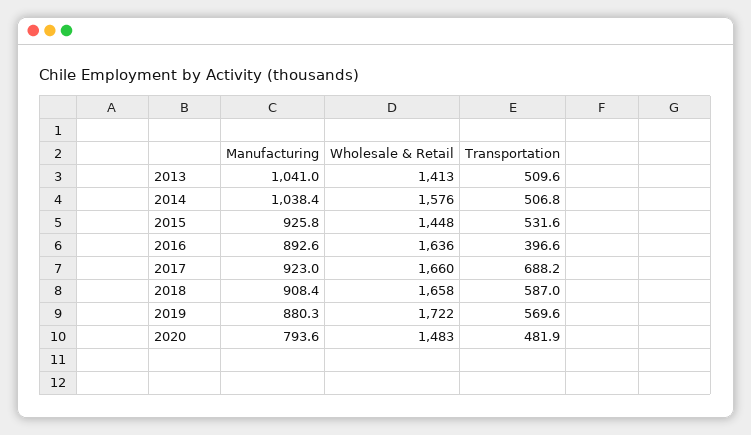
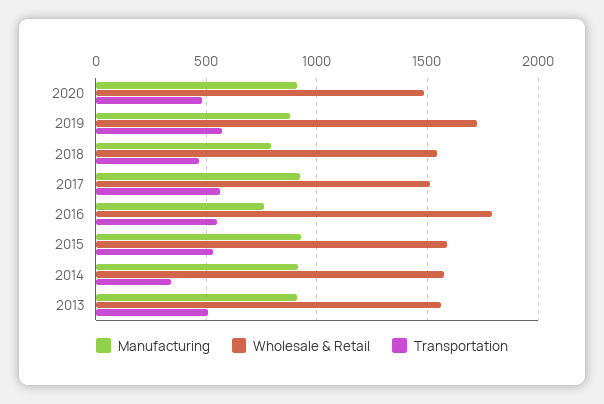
  {
    "Manufacturing": {
-     "2013": 1041,
+     "2013": 900,
-     "2014": 1038.4,
+     "2014": 900,
      "2015": 925.8,
-     "2016": 892.6,
+     "2016": 750,
      "2017": 923,
-     "2018": 908.4,
+     "2018": 800,
      "2019": 880.3,
-     "2020": 793.6
+     "2020": 900
    },
    "Wholesale & Retail": {
-     "2013": 1413,
+     "2013": 1550,
      "2014": 1576,
-     "2015": 1448,
+     "2015": 1600,
-     "2016": 1636,
+     "2016": 1800,
-     "2017": 1660,
+     "2017": 1500,
-     "2018": 1658,
+     "2018": 1550,
      "2019": 1722,
      "2020": 1483
    },
    "Transportation": {
      "2013": 509.6,
-     "2014": 506.8,
+     "2014": 350,
      "2015": 531.6,
-     "2016": 396.6,
+     "2016": 550,
-     "2017": 688.2,
+     "2017": 550,
-     "2018": 587,
+     "2018": 450,
      "2019": 569.6,
      "2020": 481.9
    }
  }

